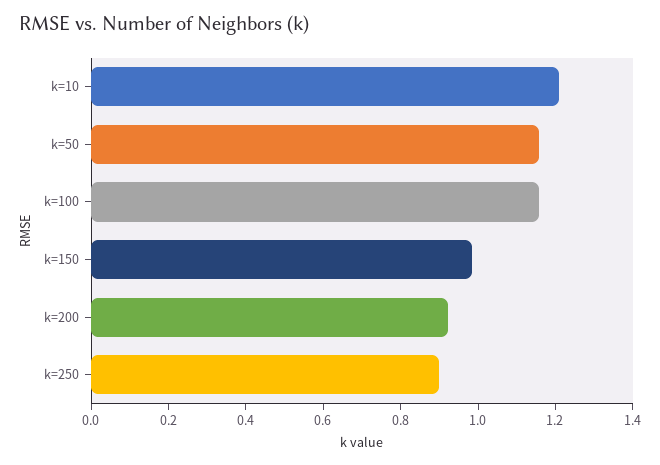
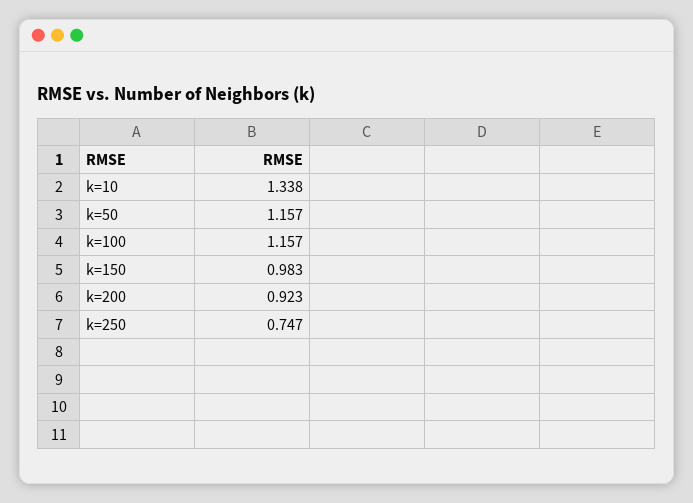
  {
-   "k=10": 1.2,
+   "k=10": 1.338,
    "k=50": 1.157,
    "k=100": 1.157,
    "k=150": 0.983,
    "k=200": 0.923,
-   "k=250": 0.9
+   "k=250": 0.747
  }

